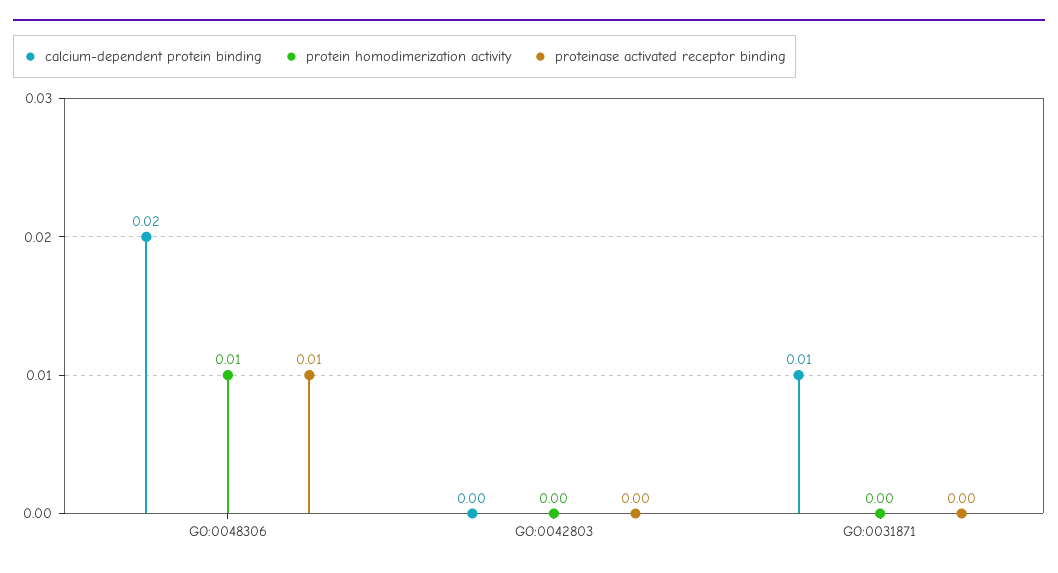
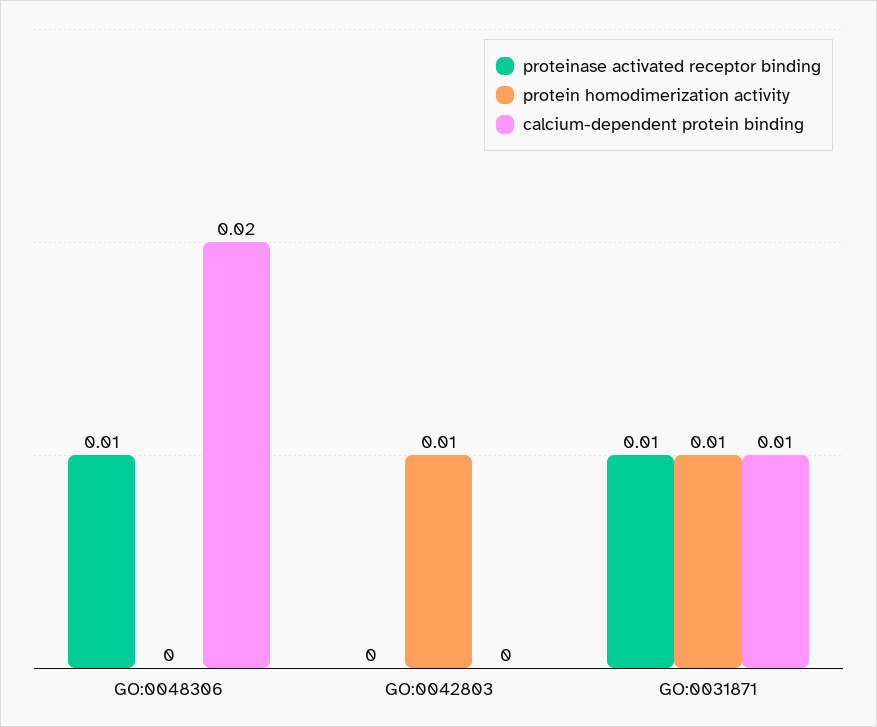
  {
    "calcium-dependent protein binding": {
      "GO:0048306": 0.02,
      "GO:0042803": 0,
      "GO:0031871": 0.01
    },
    "protein homodimerization activity": {
-     "GO:0048306": 0.01,
+     "GO:0048306": 0,
-     "GO:0042803": 0,
+     "GO:0042803": 0.01,
-     "GO:0031871": 0
+     "GO:0031871": 0.01
    },
    "proteinase activated receptor binding": {
      "GO:0048306": 0.01,
      "GO:0042803": 0,
-     "GO:0031871": 0
+     "GO:0031871": 0.01
    }
  }

